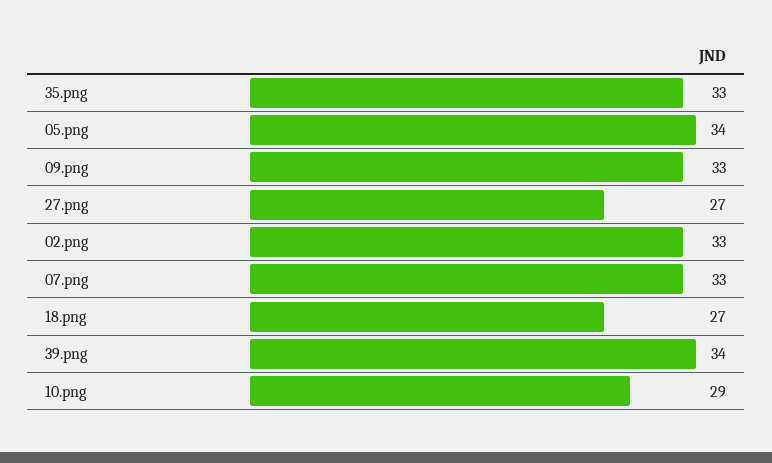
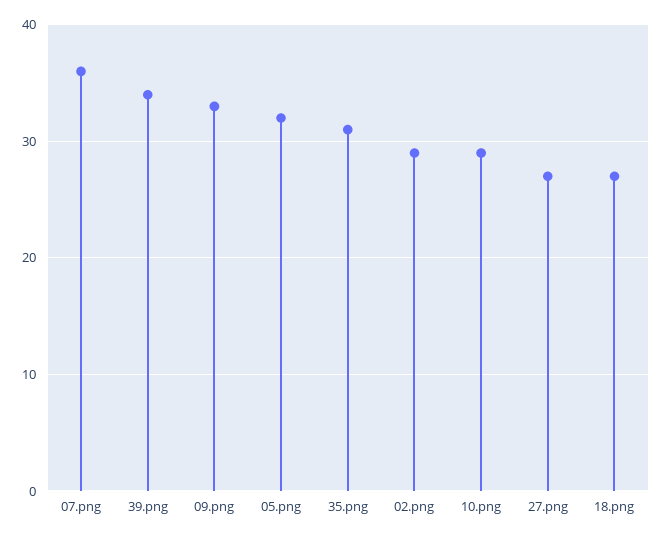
  {
-   "35.png": 33,
+   "35.png": 31,
-   "05.png": 34,
+   "05.png": 32,
    "09.png": 33,
    "27.png": 27,
-   "02.png": 33,
+   "02.png": 29,
-   "07.png": 33,
+   "07.png": 36,
    "18.png": 27,
    "39.png": 34,
    "10.png": 29
  }

